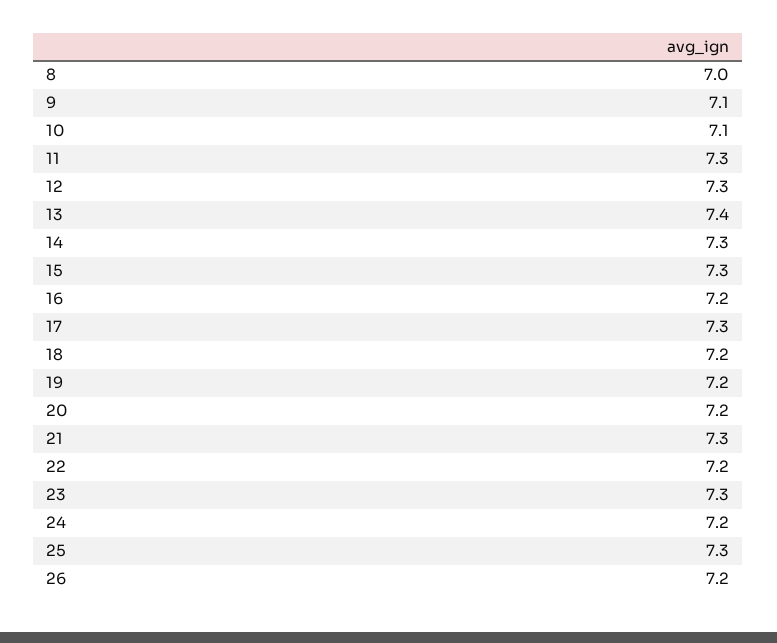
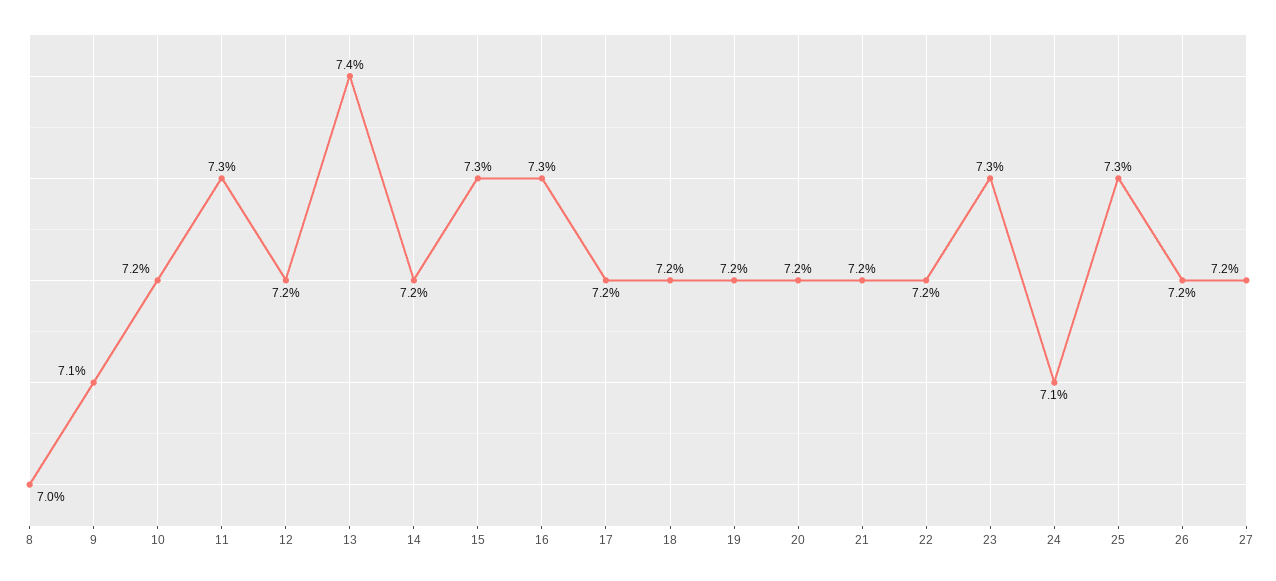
  {
    "8": 7,
    "9": 7.1,
-   "10": 7.1,
+   "10": 7.2,
    "11": 7.3,
-   "12": 7.3,
+   "12": 7.2,
    "13": 7.4,
-   "14": 7.3,
+   "14": 7.2,
    "15": 7.3,
-   "16": 7.2,
+   "16": 7.3,
-   "17": 7.3,
+   "17": 7.2,
    "18": 7.2,
    "19": 7.2,
    "20": 7.2,
-   "21": 7.3,
+   "21": 7.2,
    "22": 7.2,
    "23": 7.3,
-   "24": 7.2,
+   "24": 7.1,
    "25": 7.3,
-   "26": 7.2
+   "26": 7.2,
+   "27": 7.2
  }

